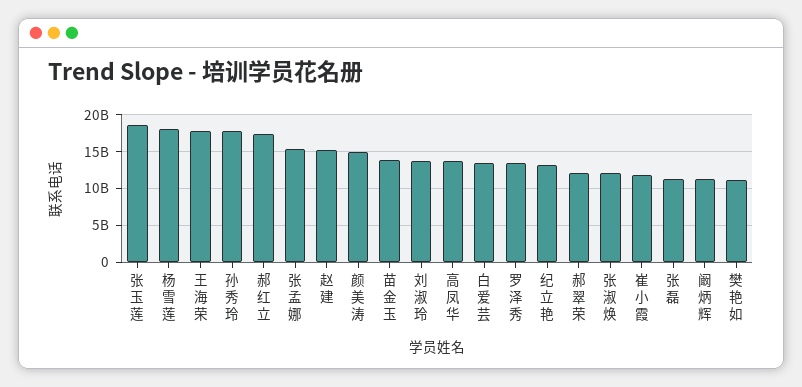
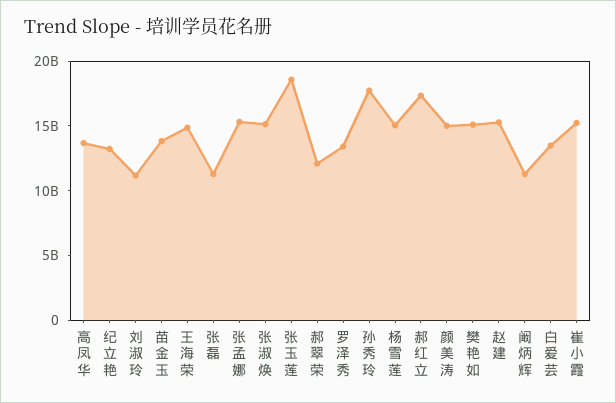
  {
    "张玉莲": 19000000000,
-   "杨雪莲": 18000000000,
+   "杨雪莲": 15000000000,
-   "王海荣": 18000000000,
+   "王海荣": 15000000000,
    "孙秀玲": 18000000000,
    "郝红立": 17000000000,
    "张孟娜": 15000000000,
    "赵建": 15000000000,
    "颜美涛": 15000000000,
    "苗金玉": 14000000000,
-   "刘淑玲": 14000000000,
+   "刘淑玲": 11000000000,
    "高凤华": 14000000000,
    "白爱芸": 13000000000,
    "罗泽秀": 13000000000,
    "纪立艳": 13000000000,
    "郝翠荣": 12000000000,
-   "张淑焕": 12000000000,
+   "张淑焕": 15000000000,
-   "崔小霞": 12000000000,
+   "崔小霞": 15000000000,
    "张磊": 11000000000,
    "阚炳辉": 11000000000,
-   "樊艳如": 11000000000
+   "樊艳如": 15000000000
  }

